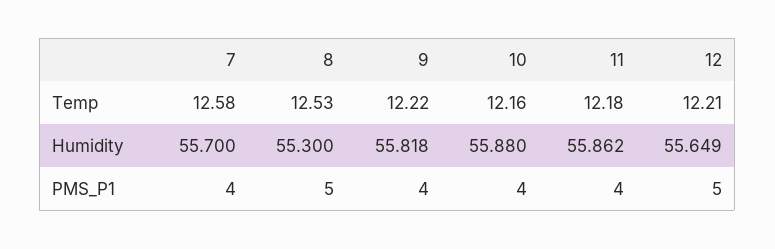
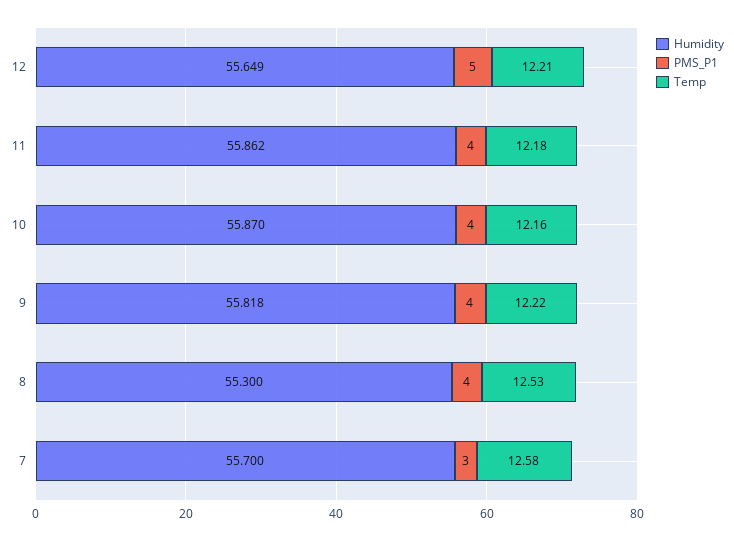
  {
    "Temp": {
      "7": 12.58,
      "8": 12.53,
      "9": 12.22,
      "10": 12.16,
      "11": 12.18,
      "12": 12.21
    },
    "Humidity": {
      "7": 55.7,
      "8": 55.3,
      "9": 55.818,
-     "10": 55.88,
+     "10": 55.87,
      "11": 55.862,
      "12": 55.649
    },
    "PMS_P1": {
-     "7": 4,
+     "7": 3,
-     "8": 5,
+     "8": 4,
      "9": 4,
      "10": 4,
      "11": 4,
      "12": 5
    }
  }

